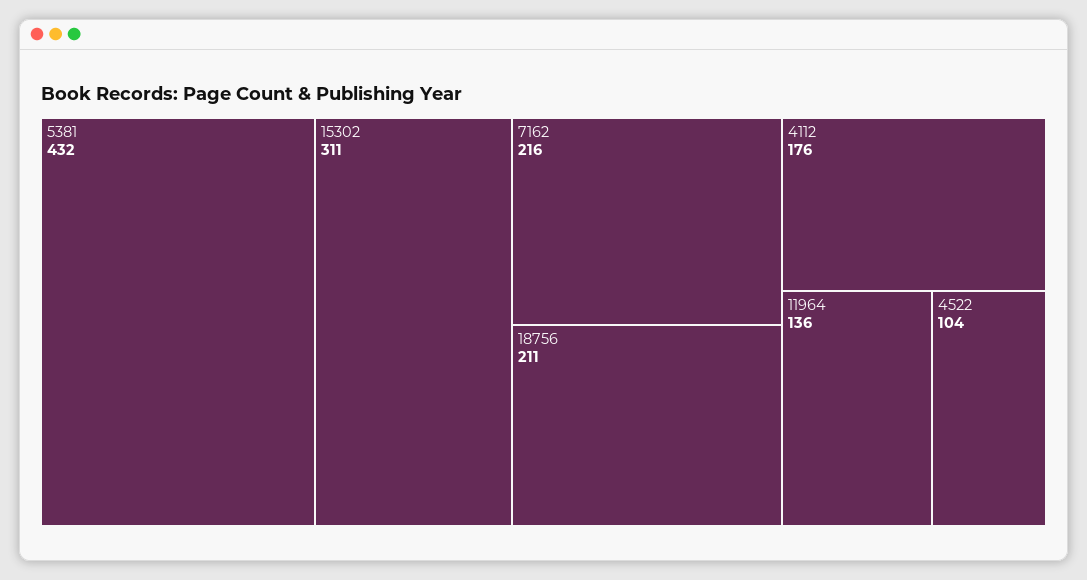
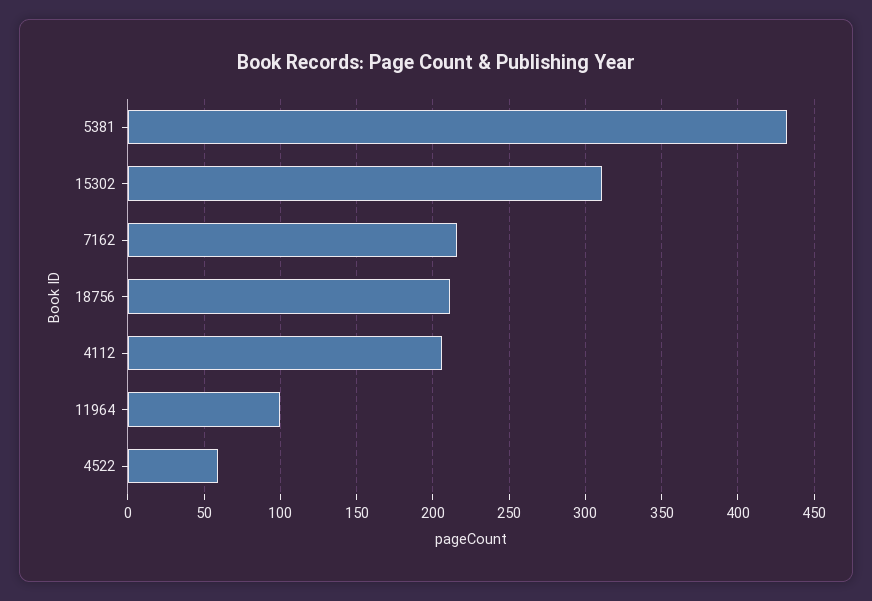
  {
    "5381": 432,
    "15302": 311,
    "7162": 216,
    "18756": 211,
-   "4112": 176,
+   "4112": 205,
-   "11964": 136,
+   "11964": 100,
-   "4522": 104
+   "4522": 60
  }

